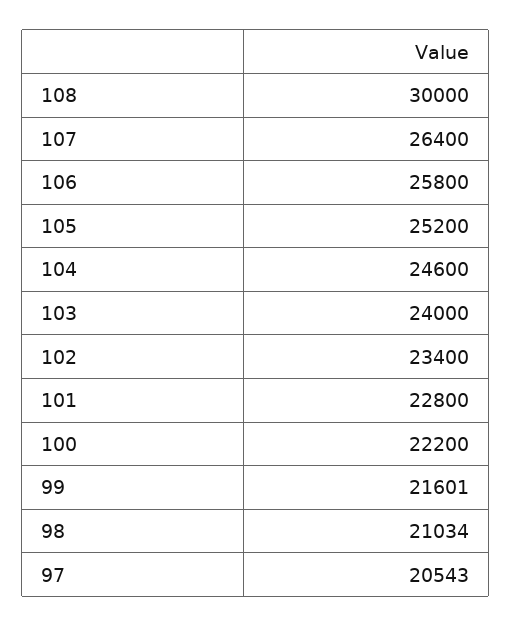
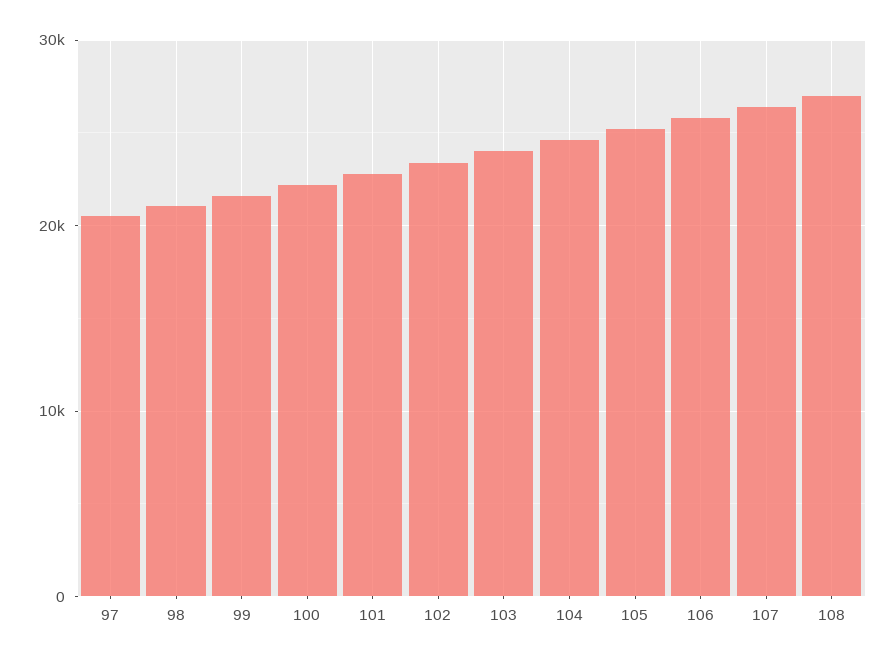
  {
-   "108": 30000,
+   "108": 27000,
    "107": 26400,
    "106": 25800,
    "105": 25200,
    "104": 24600,
    "103": 24000,
    "102": 23400,
    "101": 22800,
    "100": 22200,
    "99": 21601,
    "98": 21034,
    "97": 20543
  }

